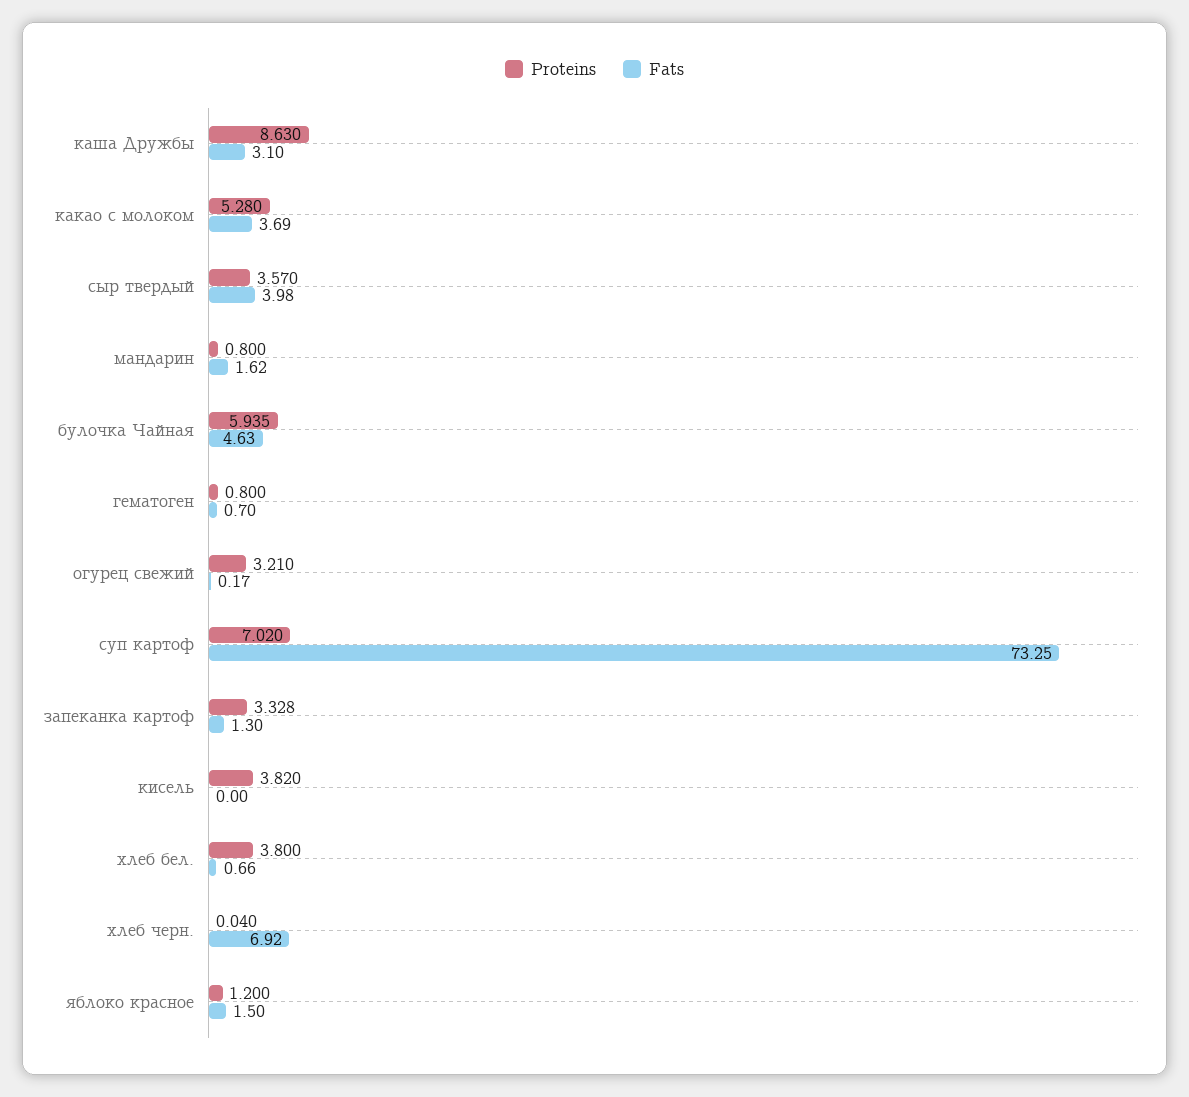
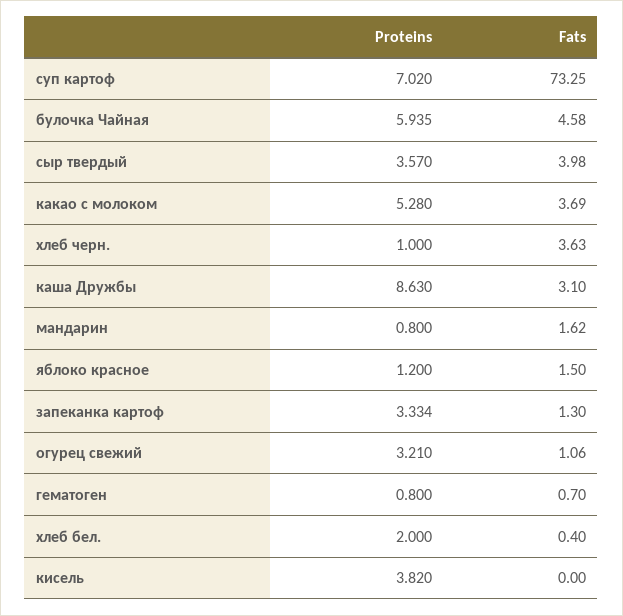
  {
    "Proteins": {
      "каша Дружбы": 8.63,
      "какао с молоком": 5.28,
      "сыр твердый": 3.57,
      "мандарин": 0.8,
      "булочка Чайная": 5.935,
      "гематоген": 0.8,
      "огурец свежий": 3.21,
      "суп картоф": 7.02,
-     "запеканка картоф": 3.328,
+     "запеканка картоф": 3.334,
      "кисель": 3.82,
-     "хлеб бел.": 3.8,
+     "хлеб бел.": 2,
-     "хлеб черн.": 0.04,
+     "хлеб черн.": 1,
      "яблоко красное": 1.2
    },
    "Fats": {
      "каша Дружбы": 3.1,
      "какао с молоком": 3.69,
      "сыр твердый": 3.98,
      "мандарин": 1.62,
-     "булочка Чайная": 4.63,
+     "булочка Чайная": 4.58,
      "гематоген": 0.7,
-     "огурец свежий": 0.17,
+     "огурец свежий": 1.06,
      "суп картоф": 73.25,
      "запеканка картоф": 1.3,
      "кисель": 0,
-     "хлеб бел.": 0.66,
+     "хлеб бел.": 0.4,
-     "хлеб черн.": 6.92,
+     "хлеб черн.": 3.63,
      "яблоко красное": 1.5
    }
  }

